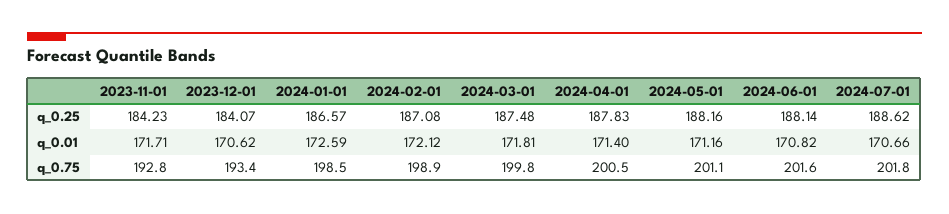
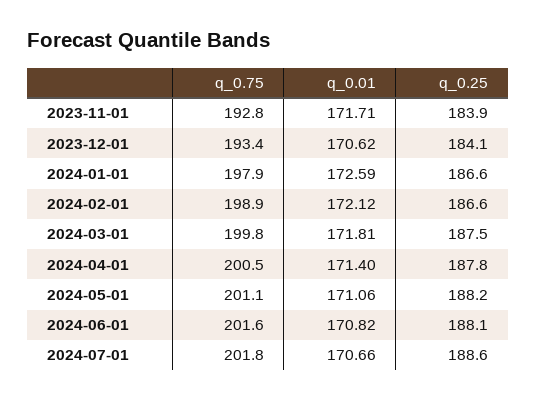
  {
    "2023-11-01": {
-     "q_0.25": 184.23,
+     "q_0.25": 183.9,
      "q_0.01": 171.71,
      "q_0.75": 192.8
    },
    "2023-12-01": {
      "q_0.25": 184.07,
      "q_0.01": 170.62,
      "q_0.75": 193.4
    },
    "2024-01-01": {
      "q_0.25": 186.57,
      "q_0.01": 172.59,
-     "q_0.75": 198.5
+     "q_0.75": 197.9
    },
    "2024-02-01": {
-     "q_0.25": 187.08,
+     "q_0.25": 186.6,
      "q_0.01": 172.12,
      "q_0.75": 198.9
    },
    "2024-03-01": {
      "q_0.25": 187.48,
      "q_0.01": 171.81,
      "q_0.75": 199.8
    },
    "2024-04-01": {
      "q_0.25": 187.83,
      "q_0.01": 171.4,
      "q_0.75": 200.5
    },
    "2024-05-01": {
      "q_0.25": 188.16,
-     "q_0.01": 171.16,
+     "q_0.01": 171.06,
      "q_0.75": 201.1
    },
    "2024-06-01": {
      "q_0.25": 188.14,
      "q_0.01": 170.82,
      "q_0.75": 201.6
    },
    "2024-07-01": {
      "q_0.25": 188.62,
      "q_0.01": 170.66,
      "q_0.75": 201.8
    }
  }

